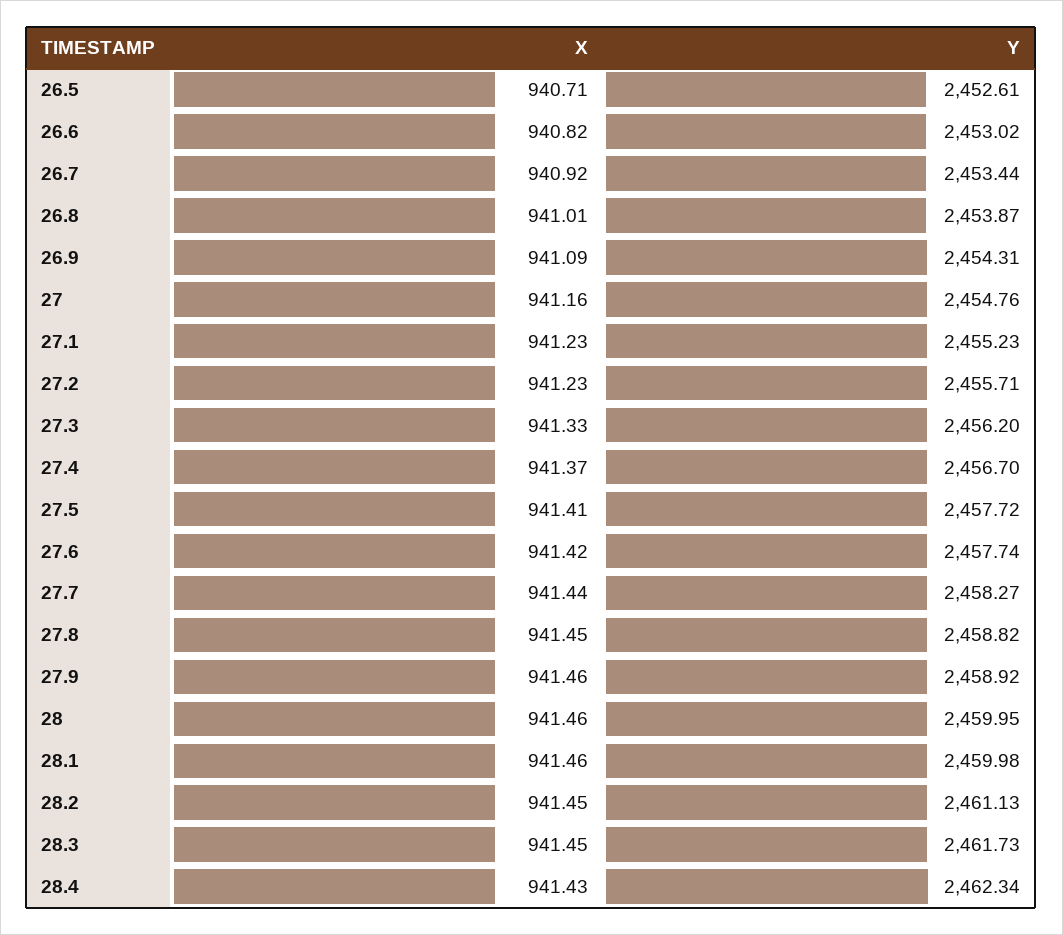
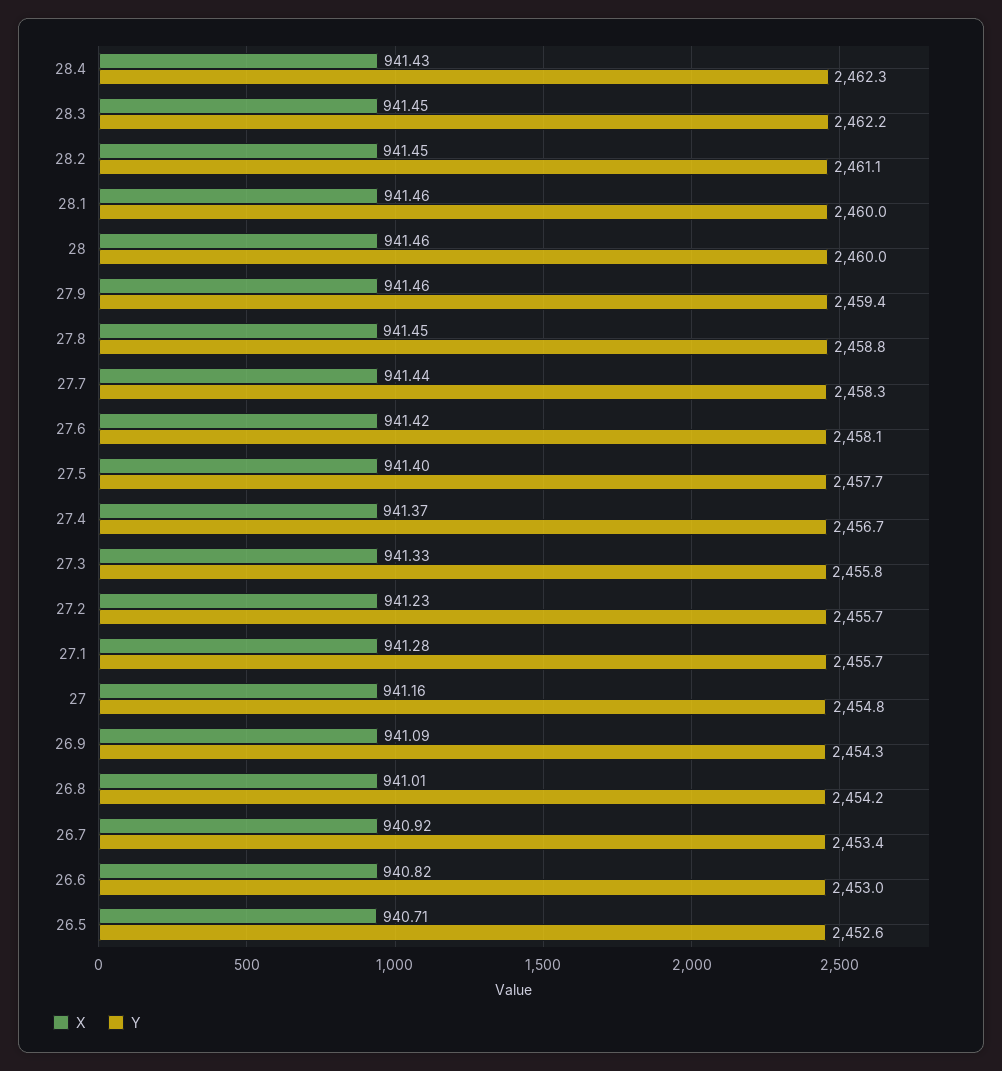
  {
    "X": {
      "26.5": 940.71,
      "26.6": 940.82,
      "26.7": 940.92,
      "26.8": 941.01,
      "26.9": 941.09,
      "27": 941.16,
-     "27.1": 941.23,
+     "27.1": 941.28,
      "27.2": 941.23,
      "27.3": 941.33,
      "27.4": 941.37,
-     "27.5": 941.41,
+     "27.5": 941.4,
      "27.6": 941.42,
      "27.7": 941.44,
      "27.8": 941.45,
      "27.9": 941.46,
      "28": 941.46,
      "28.1": 941.46,
      "28.2": 941.45,
      "28.3": 941.45,
      "28.4": 941.43
    },
    "Y": {
      "26.5": 2452.61,
      "26.6": 2453.02,
      "26.7": 2453.44,
-     "26.8": 2453.87,
+     "26.8": 2454.2,
      "26.9": 2454.31,
      "27": 2454.76,
-     "27.1": 2455.23,
+     "27.1": 2455.7,
      "27.2": 2455.71,
-     "27.3": 2456.2,
+     "27.3": 2455.8,
      "27.4": 2456.7,
      "27.5": 2457.72,
-     "27.6": 2457.74,
+     "27.6": 2458.1,
      "27.7": 2458.27,
      "27.8": 2458.82,
-     "27.9": 2458.92,
+     "27.9": 2459.4,
      "28": 2459.95,
      "28.1": 2459.98,
      "28.2": 2461.13,
-     "28.3": 2461.73,
+     "28.3": 2462.2,
      "28.4": 2462.34
    }
  }

